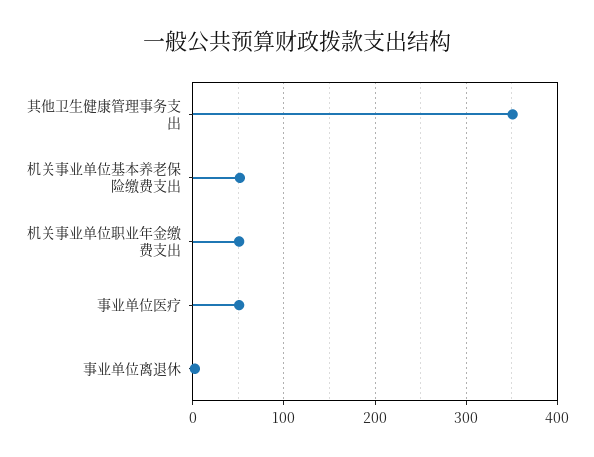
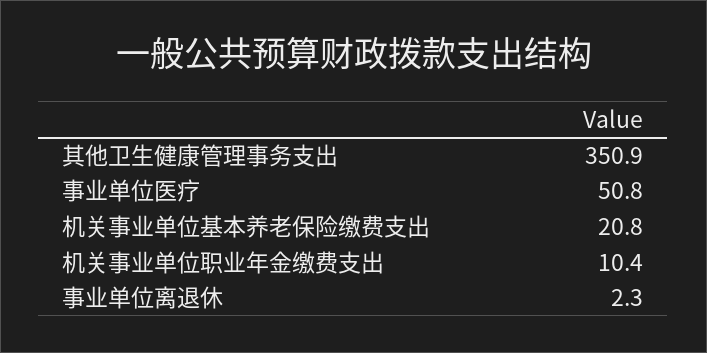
  {
    "其他卫生健康管理事务支出": 350.9,
-   "机关事业单位基本养老保险缴费支出": 50,
+   "机关事业单位基本养老保险缴费支出": 20.8,
-   "机关事业单位职业年金缴费支出": 50,
+   "机关事业单位职业年金缴费支出": 10.4,
    "事业单位医疗": 50.8,
    "事业单位离退休": 2.3
  }

